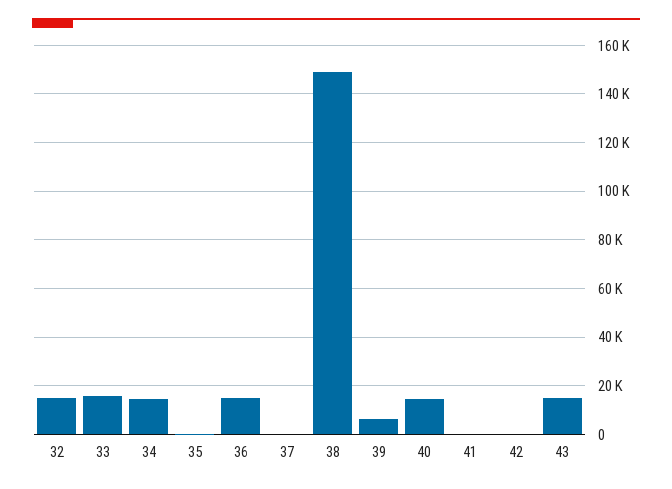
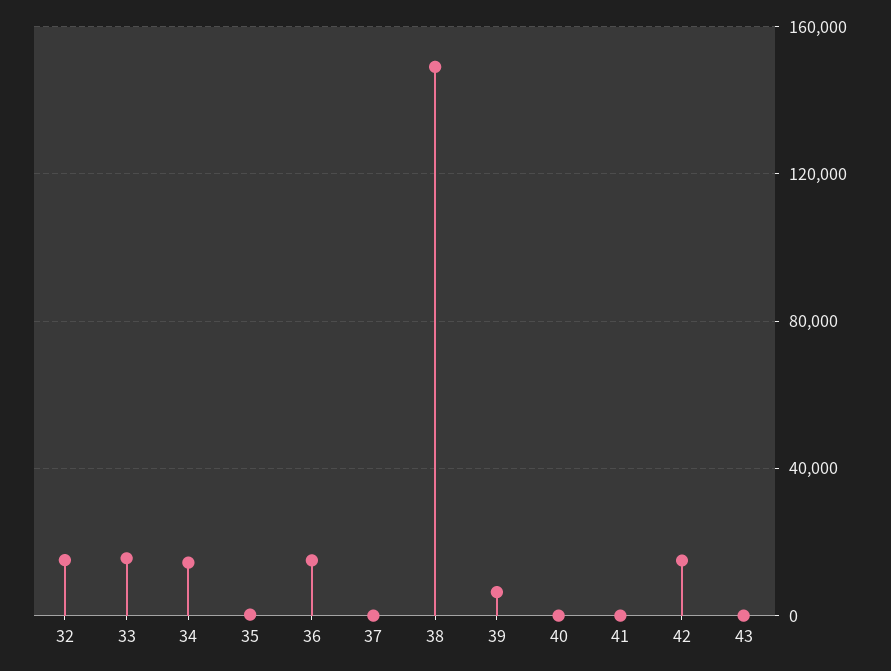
  {
    "32": 15000,
    "33": 15000,
    "34": 15000,
    "35": 0,
    "36": 15000,
    "37": 0,
    "38": 150000,
    "39": 7500,
-   "40": 15000,
+   "40": 0,
    "41": 0,
-   "42": 0,
+   "42": 15000,
-   "43": 15000
+   "43": 0
  }

